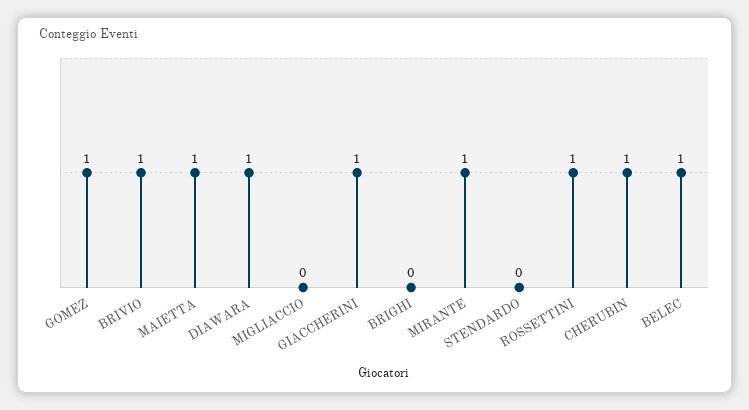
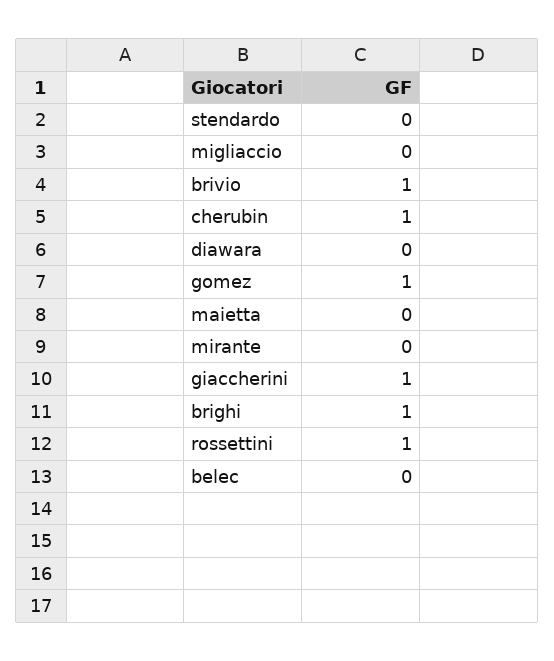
  {
    "GOMEZ": 1,
    "BRIVIO": 1,
-   "MAIETTA": 1,
+   "MAIETTA": 0,
-   "DIAWARA": 1,
+   "DIAWARA": 0,
    "MIGLIACCIO": 0,
    "GIACCHERINI": 1,
-   "BRIGHI": 0,
+   "BRIGHI": 1,
-   "MIRANTE": 1,
+   "MIRANTE": 0,
    "STENDARDO": 0,
    "ROSSETTINI": 1,
    "CHERUBIN": 1,
-   "BELEC": 1
+   "BELEC": 0
  }

